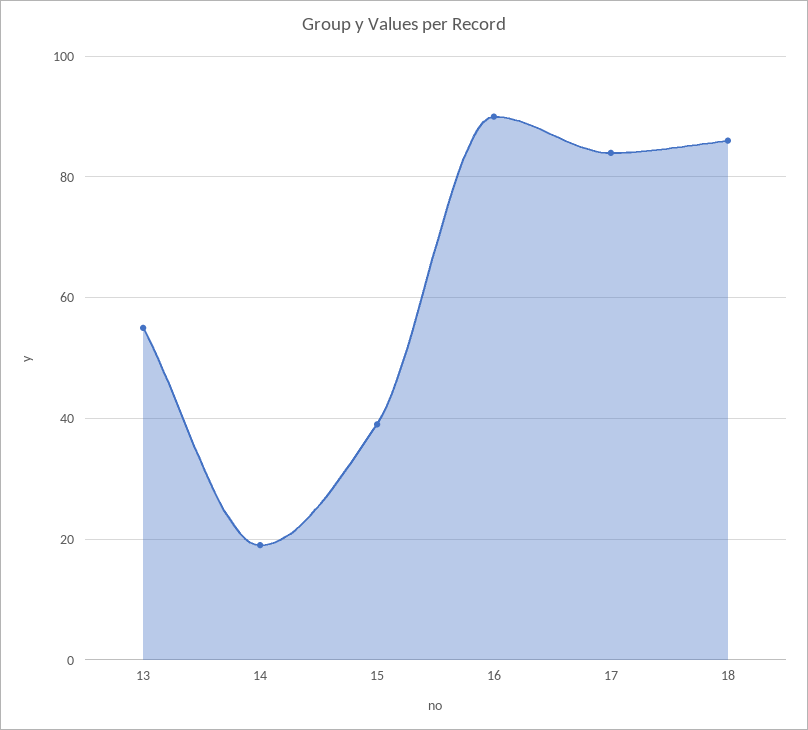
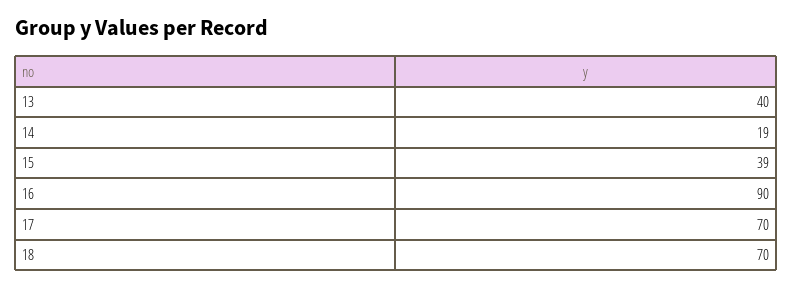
  {
-   "13": 55,
+   "13": 40,
    "14": 19,
    "15": 39,
    "16": 90,
-   "17": 85,
+   "17": 70,
-   "18": 85
+   "18": 70
  }

